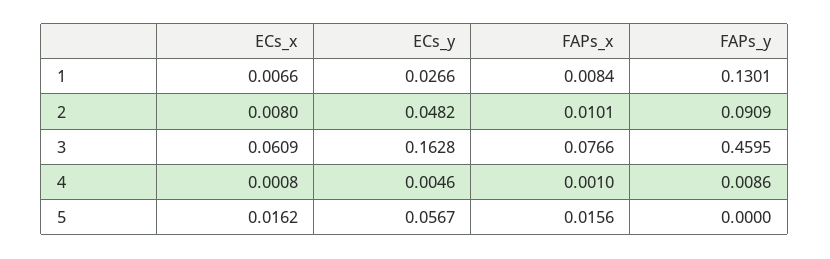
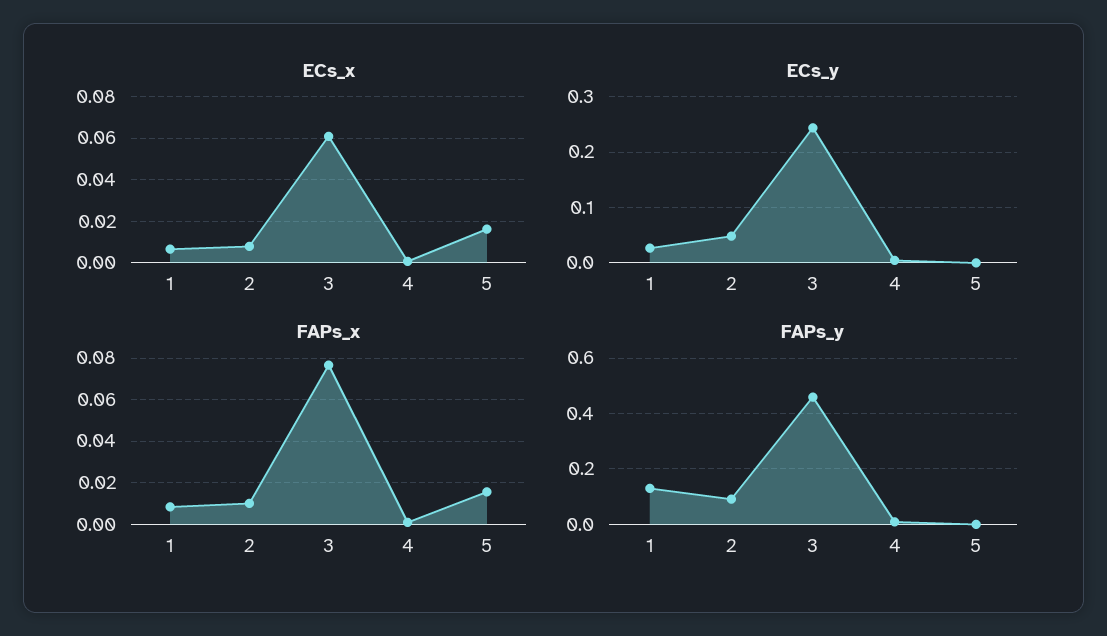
  {
    "ECs_x": {
      "1": 0.0066,
      "2": 0.008,
      "3": 0.0609,
      "4": 0.0008,
      "5": 0.0162
    },
    "ECs_y": {
      "1": 0.0266,
      "2": 0.0482,
-     "3": 0.1628,
+     "3": 0.24,
      "4": 0.0046,
-     "5": 0.0567
+     "5": 0
    },
    "FAPs_x": {
      "1": 0.0084,
      "2": 0.0101,
      "3": 0.0766,
      "4": 0.001,
      "5": 0.0156
    },
    "FAPs_y": {
      "1": 0.1301,
      "2": 0.0909,
      "3": 0.4595,
      "4": 0.0086,
      "5": 0
    }
  }

